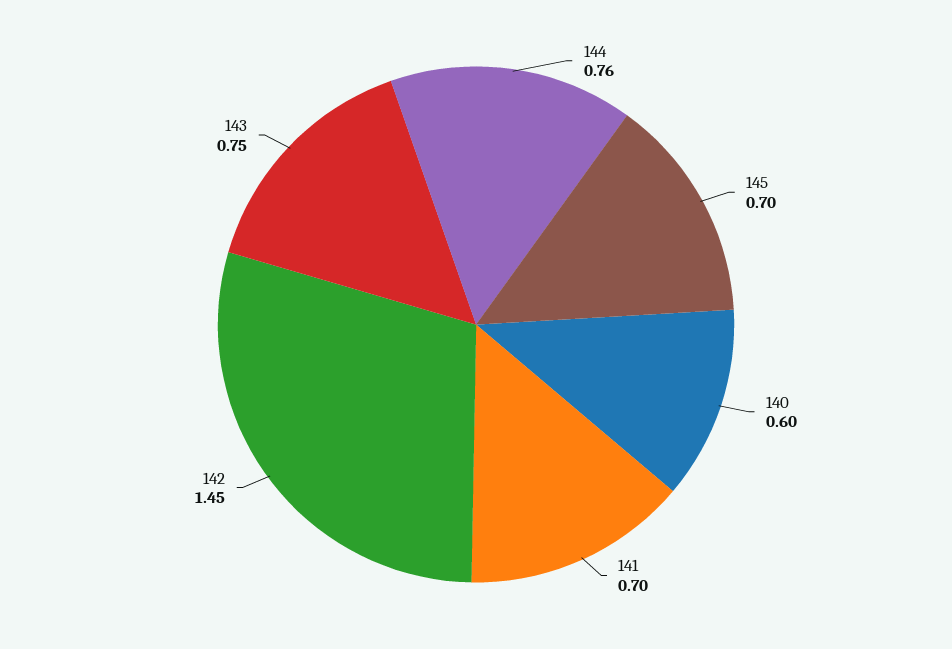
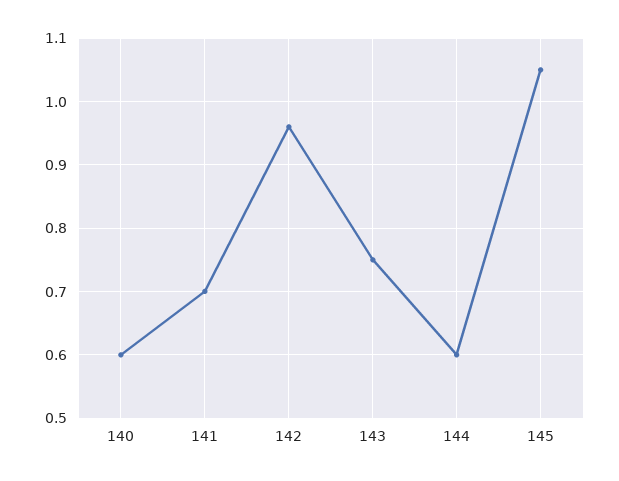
  {
-   "144": 0.76,
+   "144": 0.6,
-   "145": 0.7,
+   "145": 1.05,
    "140": 0.6,
    "141": 0.7,
-   "142": 1.45,
+   "142": 0.96,
    "143": 0.75
  }

